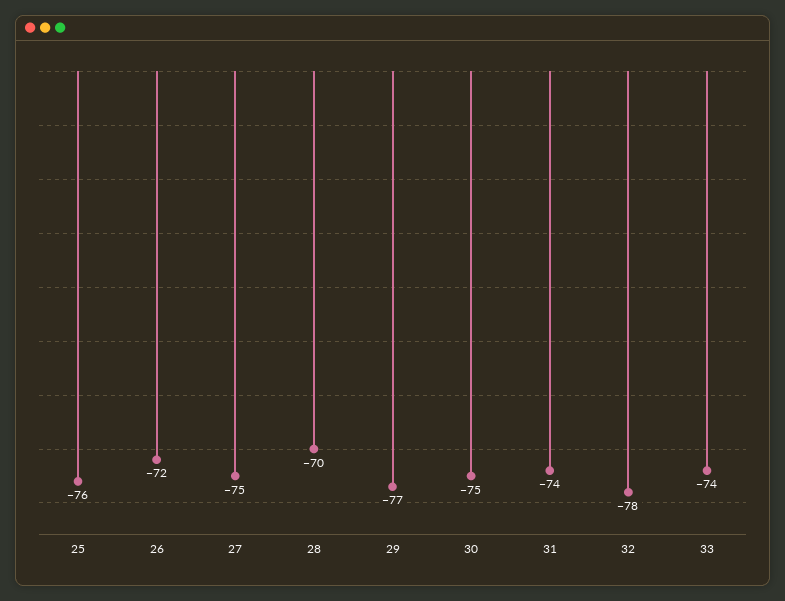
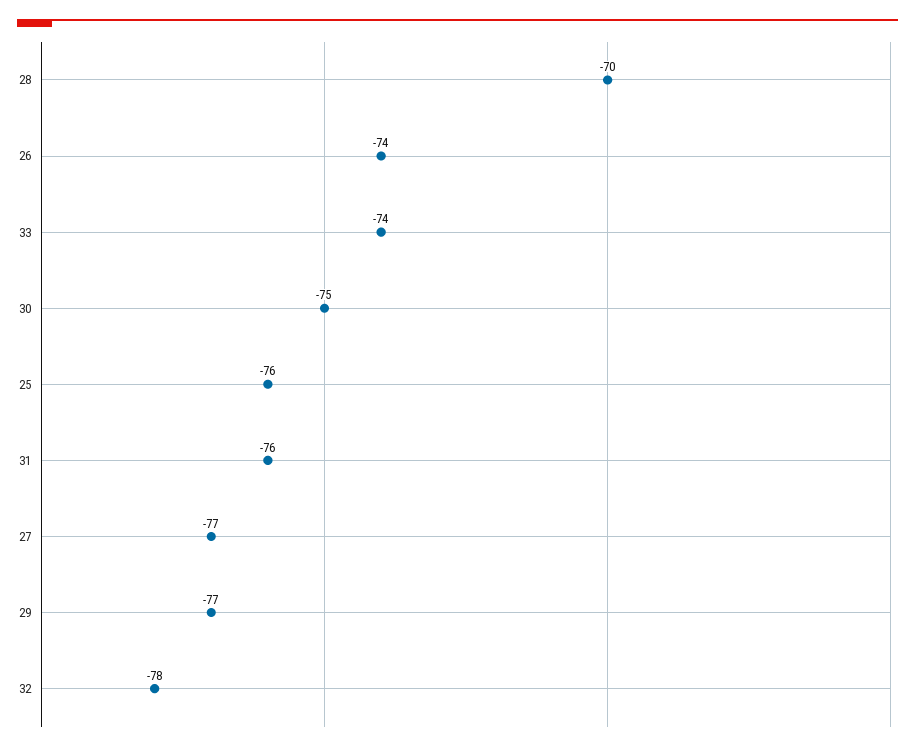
  {
    "25": -76,
-   "26": -72,
+   "26": -74,
-   "27": -75,
+   "27": -77,
    "28": -70,
    "29": -77,
    "30": -75,
-   "31": -74,
+   "31": -76,
    "32": -78,
    "33": -74
  }

